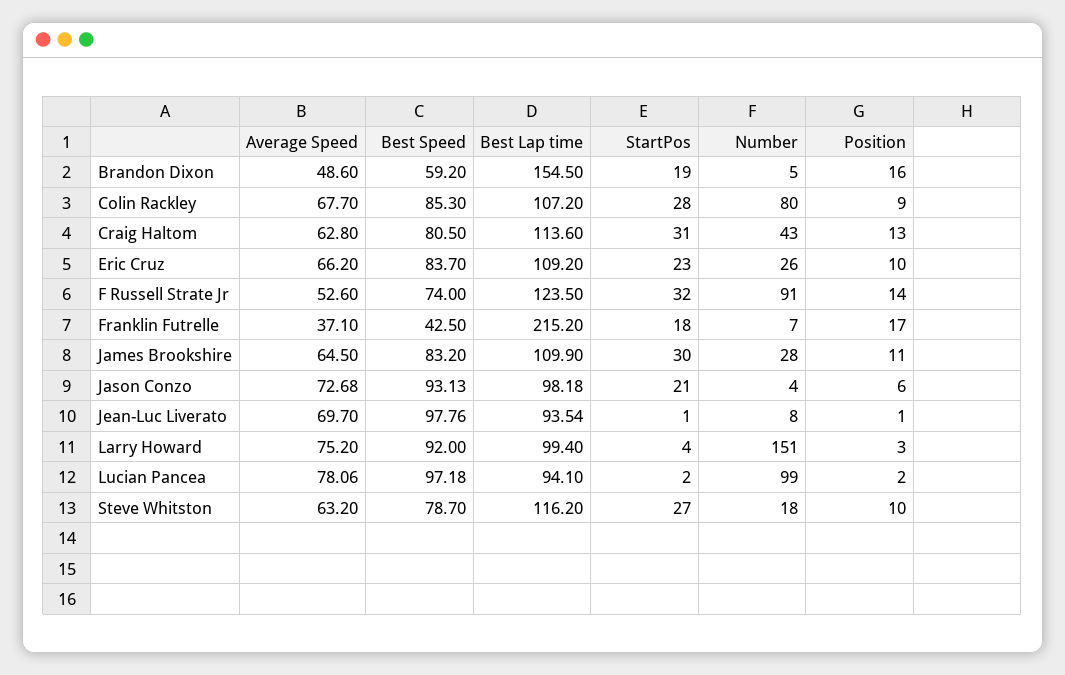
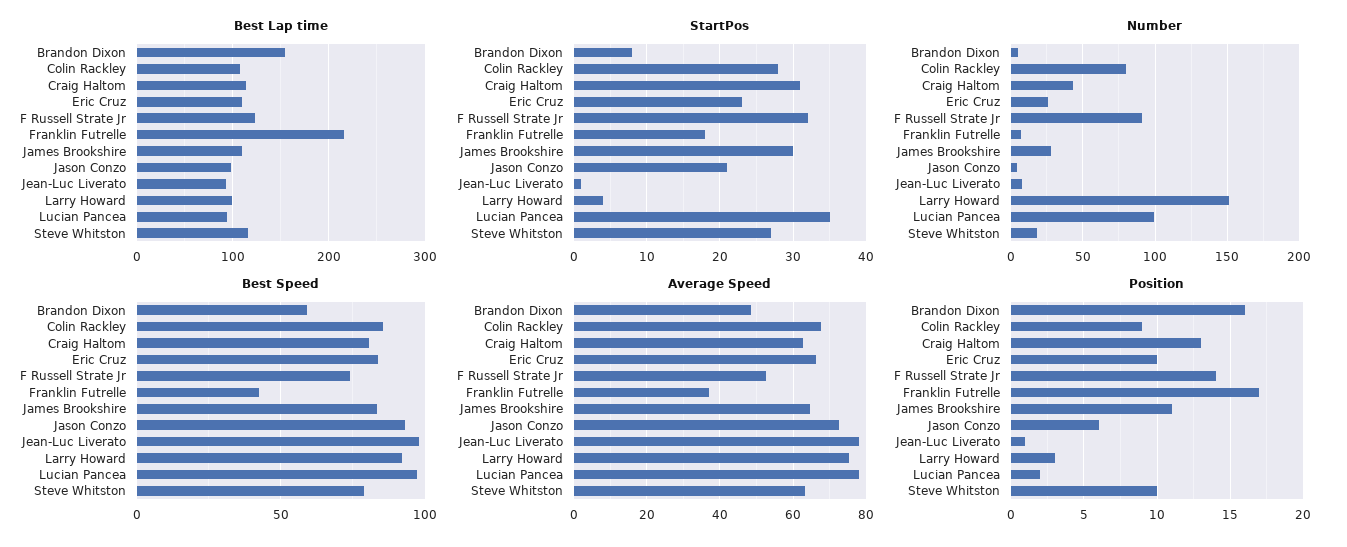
  {
    "Average Speed": {
      "Brandon Dixon": 48.6,
      "Colin Rackley": 67.7,
      "Craig Haltom": 62.8,
      "Eric Cruz": 66.2,
      "F Russell Strate Jr": 52.6,
      "Franklin Futrelle": 37.1,
      "James Brookshire": 64.5,
      "Jason Conzo": 72.68,
-     "Jean-Luc Liverato": 69.7,
+     "Jean-Luc Liverato": 78,
      "Larry Howard": 75.2,
      "Lucian Pancea": 78.06,
      "Steve Whitston": 63.2
    },
    "Best Speed": {
      "Brandon Dixon": 59.2,
      "Colin Rackley": 85.3,
      "Craig Haltom": 80.5,
      "Eric Cruz": 83.7,
      "F Russell Strate Jr": 74,
      "Franklin Futrelle": 42.5,
      "James Brookshire": 83.2,
      "Jason Conzo": 93.13,
      "Jean-Luc Liverato": 97.76,
      "Larry Howard": 92,
      "Lucian Pancea": 97.18,
      "Steve Whitston": 78.7
    },
    "Best Lap time": {
      "Brandon Dixon": 154.5,
      "Colin Rackley": 107.2,
      "Craig Haltom": 113.6,
      "Eric Cruz": 109.2,
      "F Russell Strate Jr": 123.5,
      "Franklin Futrelle": 215.2,
      "James Brookshire": 109.9,
      "Jason Conzo": 98.18,
      "Jean-Luc Liverato": 93.54,
      "Larry Howard": 99.4,
      "Lucian Pancea": 94.1,
      "Steve Whitston": 116.2
    },
    "StartPos": {
-     "Brandon Dixon": 19,
+     "Brandon Dixon": 8,
      "Colin Rackley": 28,
      "Craig Haltom": 31,
      "Eric Cruz": 23,
      "F Russell Strate Jr": 32,
      "Franklin Futrelle": 18,
      "James Brookshire": 30,
      "Jason Conzo": 21,
      "Jean-Luc Liverato": 1,
      "Larry Howard": 4,
-     "Lucian Pancea": 2,
+     "Lucian Pancea": 35,
      "Steve Whitston": 27
    },
    "Number": {
      "Brandon Dixon": 5,
      "Colin Rackley": 80,
      "Craig Haltom": 43,
      "Eric Cruz": 26,
      "F Russell Strate Jr": 91,
      "Franklin Futrelle": 7,
      "James Brookshire": 28,
      "Jason Conzo": 4,
      "Jean-Luc Liverato": 8,
      "Larry Howard": 151,
      "Lucian Pancea": 99,
      "Steve Whitston": 18
    },
    "Position": {
      "Brandon Dixon": 16,
      "Colin Rackley": 9,
      "Craig Haltom": 13,
      "Eric Cruz": 10,
      "F Russell Strate Jr": 14,
      "Franklin Futrelle": 17,
      "James Brookshire": 11,
      "Jason Conzo": 6,
      "Jean-Luc Liverato": 1,
      "Larry Howard": 3,
      "Lucian Pancea": 2,
      "Steve Whitston": 10
    }
  }

